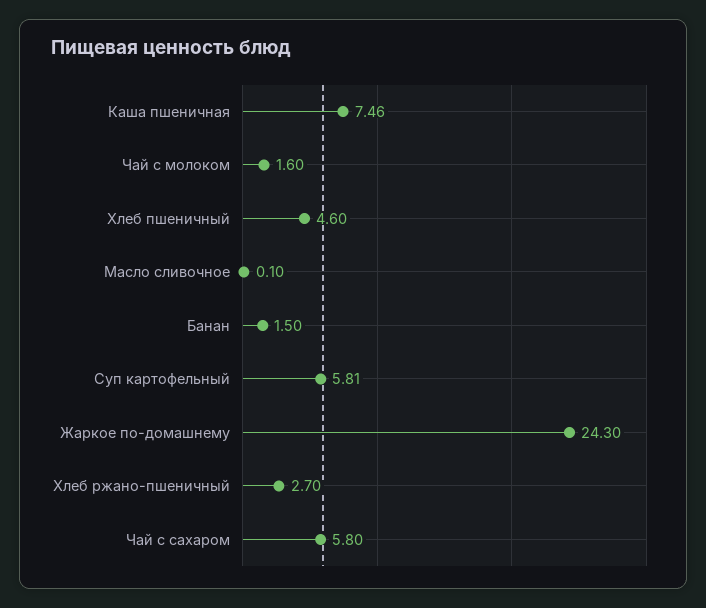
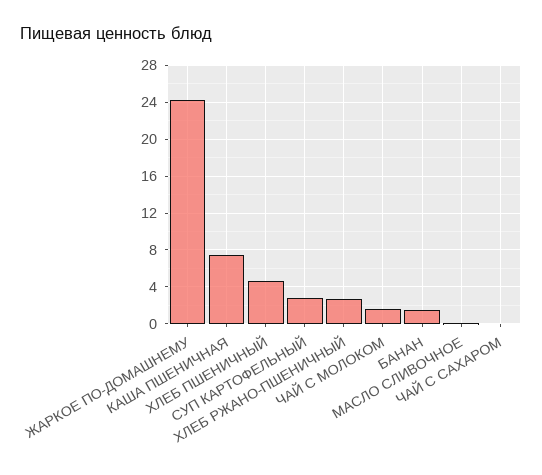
  {
    "Каша пшеничная": 7.46,
    "Чай с молоком": 1.6,
    "Хлеб пшеничный": 4.6,
    "Масло сливочное": 0.1,
    "Банан": 1.5,
-   "Суп картофельный": 5.81,
+   "Суп картофельный": 3,
    "Жаркое по-домашнему": 24.3,
    "Хлеб ржано-пшеничный": 2.7,
-   "Чай с сахаром": 5.8
+   "Чай с сахаром": 0
  }

